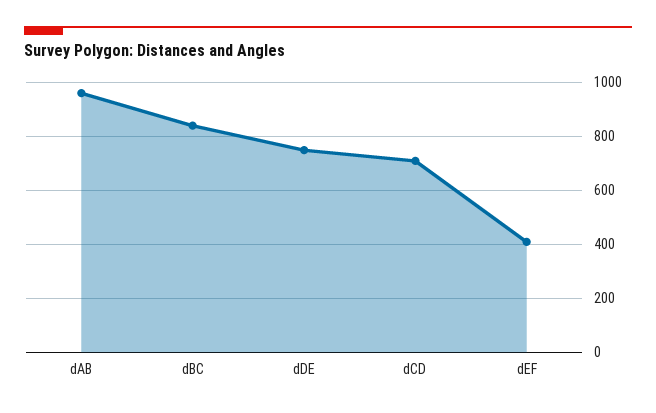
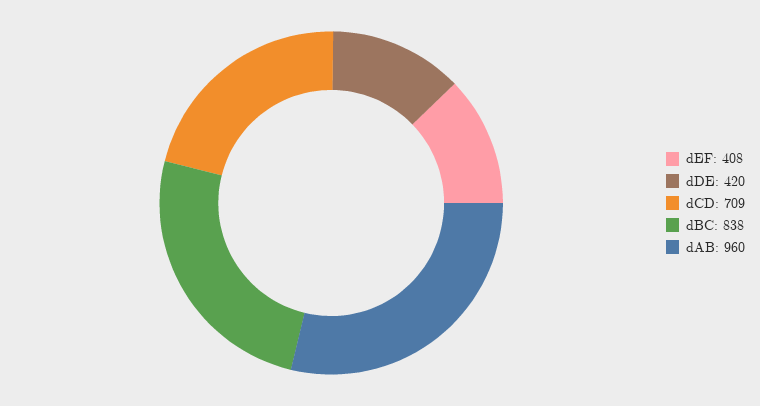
  {
    "dAB": 960,
    "dBC": 838,
-   "dDE": 750,
+   "dDE": 420,
    "dCD": 709,
    "dEF": 408
  }

